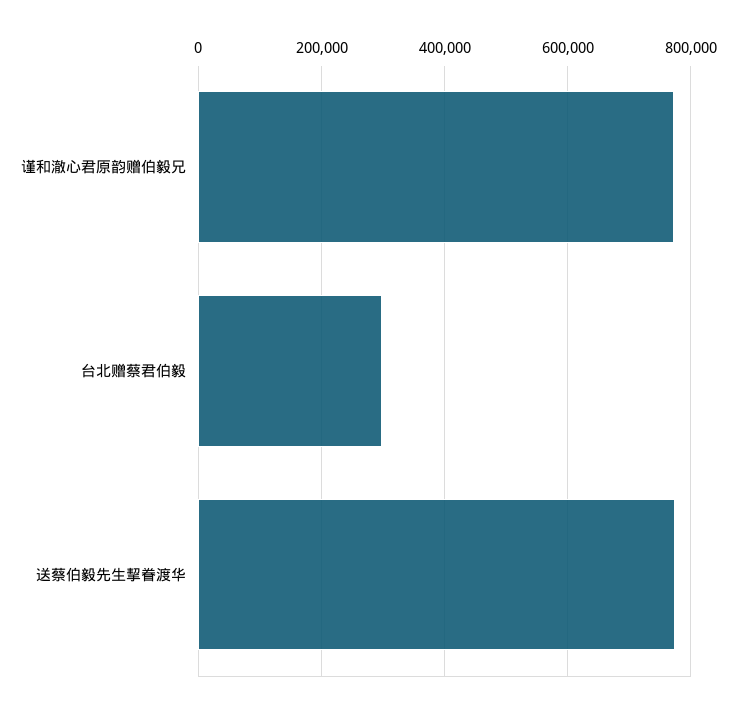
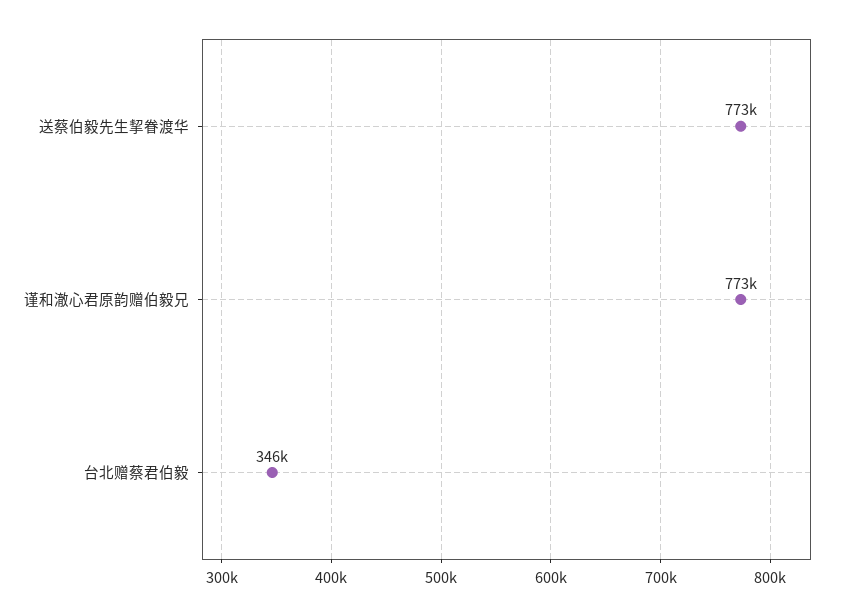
  {
    "谨和澈心君原韵赠伯毅兄": 773000,
-   "台北赠蔡君伯毅": 300000,
+   "台北赠蔡君伯毅": 346000,
    "送蔡伯毅先生挈眷渡华": 773000
  }

